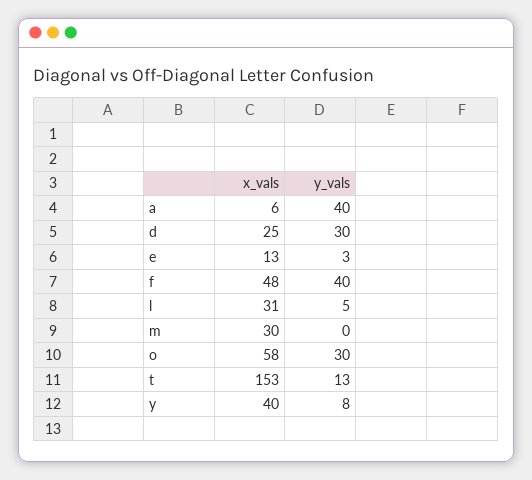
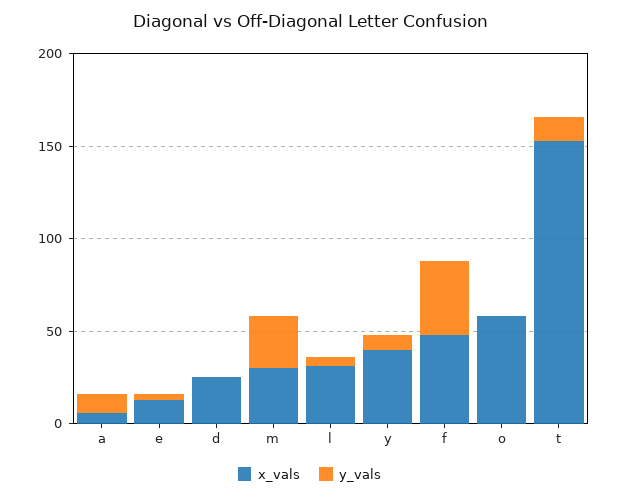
  {
    "x_vals": {
      "a": 6,
      "d": 25,
      "e": 13,
      "f": 48,
      "l": 31,
      "m": 30,
      "o": 58,
      "t": 153,
      "y": 40
    },
    "y_vals": {
-     "a": 40,
+     "a": 10,
-     "d": 30,
+     "d": 0,
      "e": 3,
      "f": 40,
      "l": 5,
-     "m": 0,
+     "m": 30,
-     "o": 30,
+     "o": 0,
      "t": 13,
      "y": 8
    }
  }

